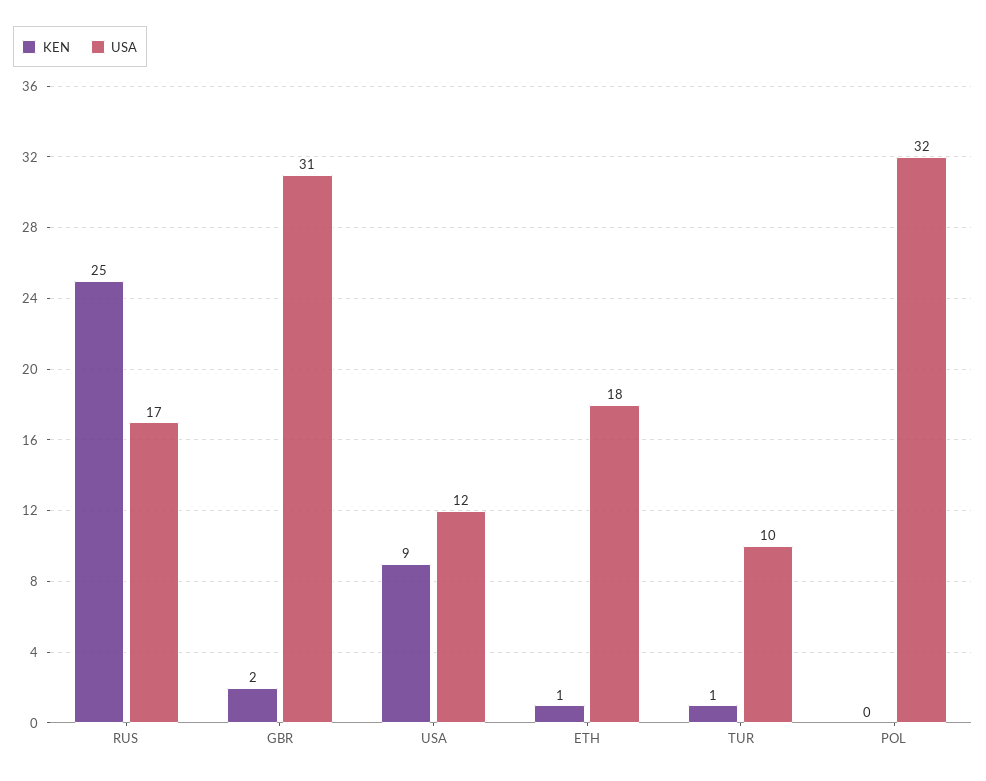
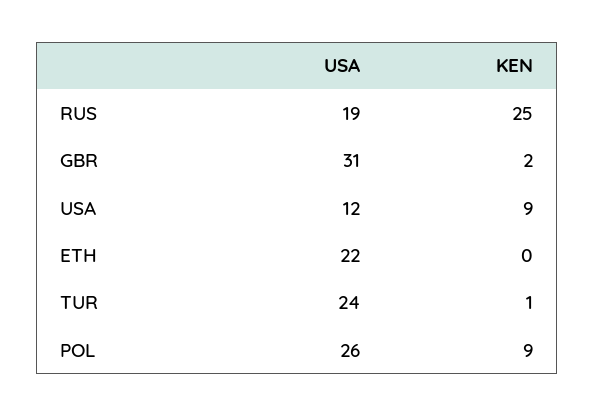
  {
    "KEN": {
      "RUS": 25,
      "GBR": 2,
      "USA": 9,
-     "ETH": 1,
+     "ETH": 0,
      "TUR": 1,
-     "POL": 0
+     "POL": 9
    },
    "USA": {
-     "RUS": 17,
+     "RUS": 19,
      "GBR": 31,
      "USA": 12,
-     "ETH": 18,
+     "ETH": 22,
-     "TUR": 10,
+     "TUR": 24,
-     "POL": 32
+     "POL": 26
    }
  }

